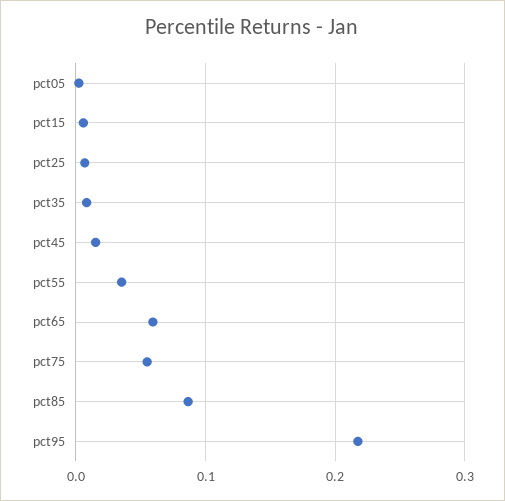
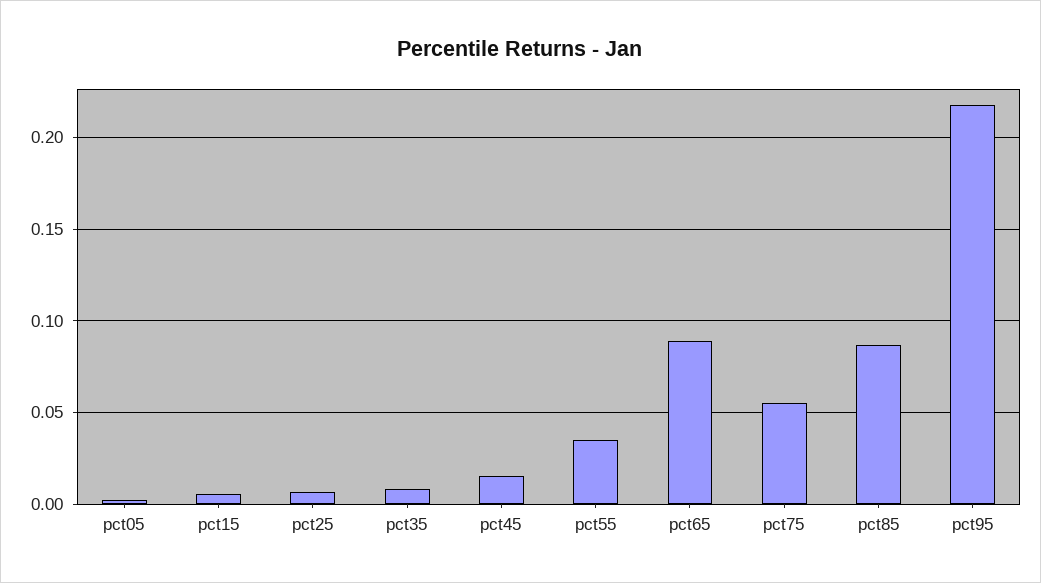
  {
    "pct05": 0,
    "pct15": 0.005,
    "pct25": 0.005,
    "pct35": 0.01,
    "pct45": 0.015,
    "pct55": 0.035,
-   "pct65": 0.06,
+   "pct65": 0.09,
    "pct75": 0.055,
    "pct85": 0.085,
    "pct95": 0.22
  }

